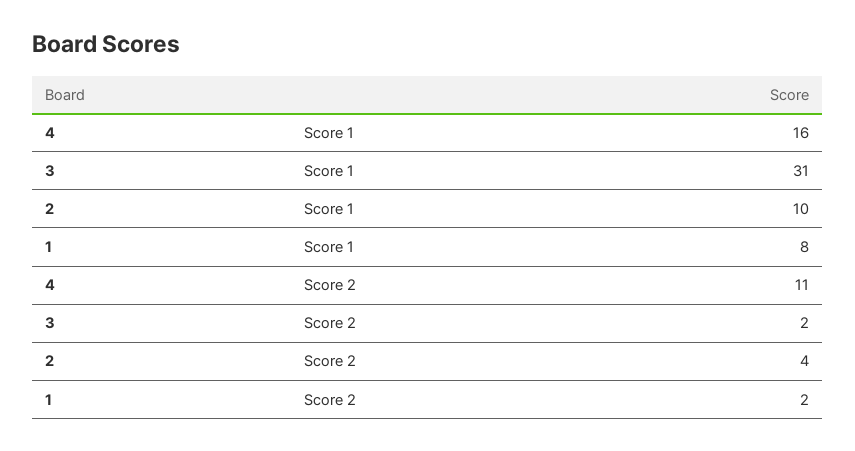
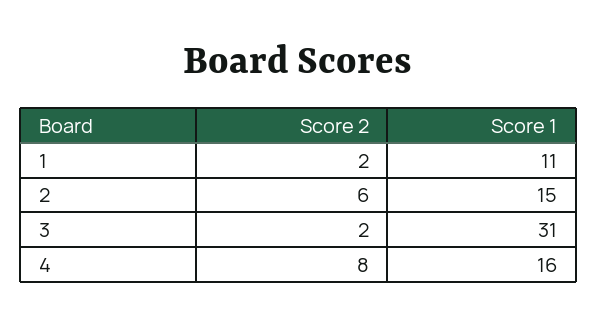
  {
    "4": {
      "Score 1": 16,
-     "Score 2": 11
+     "Score 2": 8
    },
    "3": {
      "Score 1": 31,
      "Score 2": 2
    },
    "2": {
-     "Score 1": 10,
+     "Score 1": 15,
-     "Score 2": 4
+     "Score 2": 6
    },
    "1": {
-     "Score 1": 8,
+     "Score 1": 11,
      "Score 2": 2
    }
  }

